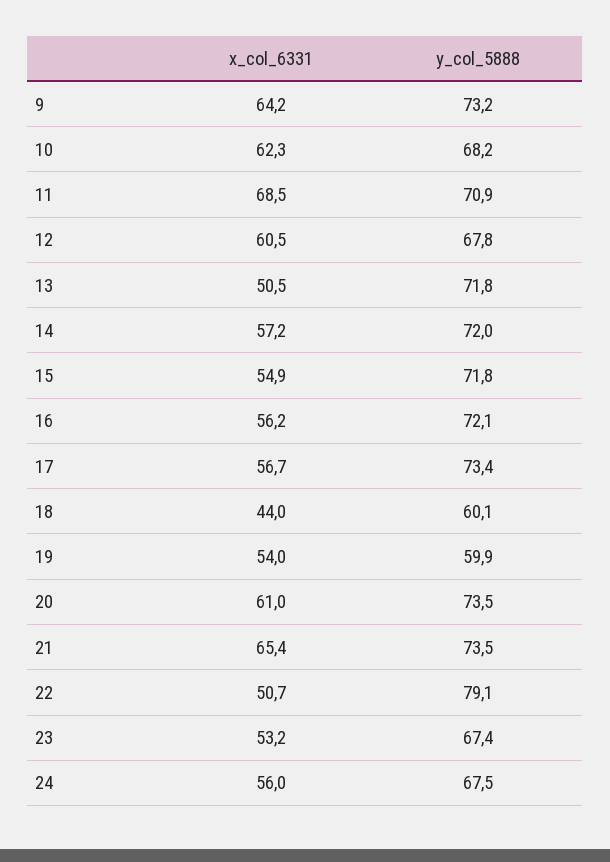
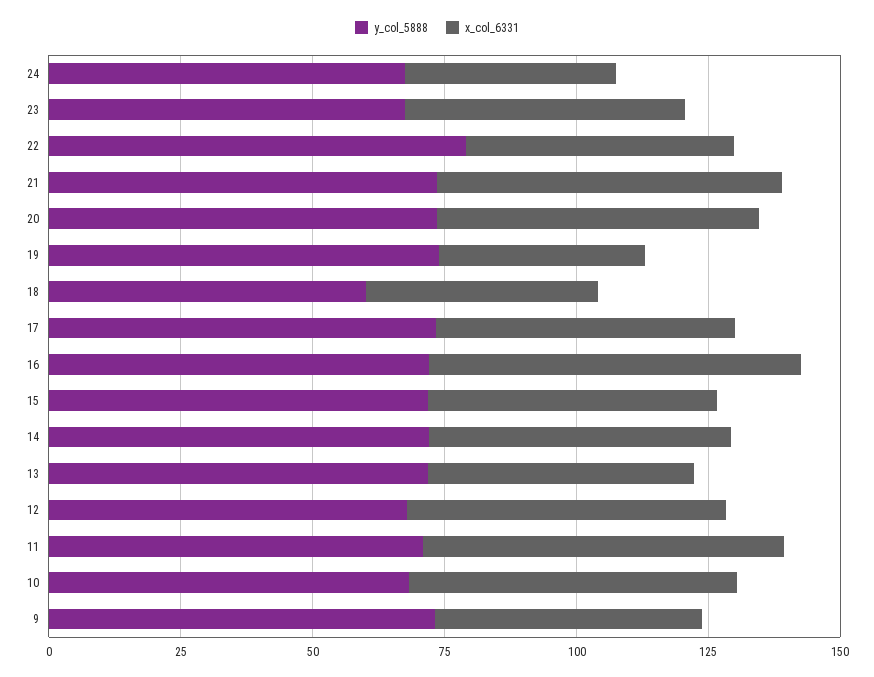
  {
    "x_col_6331": {
-     "9": 64.2,
+     "9": 50,
      "10": 62.3,
      "11": 68.5,
      "12": 60.5,
      "13": 50.5,
      "14": 57.2,
      "15": 54.9,
-     "16": 56.2,
+     "16": 70,
      "17": 56.7,
      "18": 44,
-     "19": 54,
+     "19": 40,
      "20": 61,
      "21": 65.4,
      "22": 50.7,
      "23": 53.2,
-     "24": 56
+     "24": 40
    },
    "y_col_5888": {
      "9": 73.2,
      "10": 68.2,
      "11": 70.9,
      "12": 67.8,
      "13": 71.8,
      "14": 72,
      "15": 71.8,
      "16": 72.1,
      "17": 73.4,
      "18": 60.1,
-     "19": 59.9,
+     "19": 75,
      "20": 73.5,
      "21": 73.5,
      "22": 79.1,
      "23": 67.4,
      "24": 67.5
    }
  }

